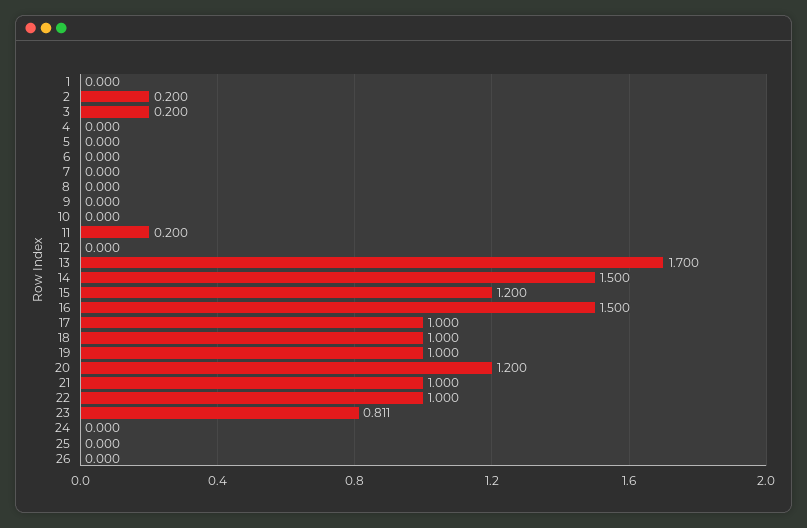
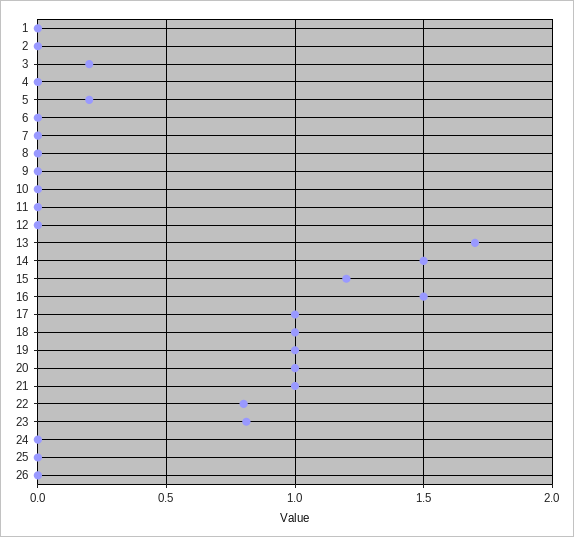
  {
    "1": 0,
-   "2": 0.2,
+   "2": 0,
    "3": 0.2,
    "4": 0,
-   "5": 0,
+   "5": 0.2,
    "6": 0,
    "7": 0,
    "8": 0,
    "9": 0,
    "10": 0,
-   "11": 0.2,
+   "11": 0,
    "12": 0,
    "13": 1.7,
    "14": 1.5,
    "15": 1.2,
    "16": 1.5,
    "17": 1,
    "18": 1,
    "19": 1,
-   "20": 1.2,
+   "20": 1,
    "21": 1,
-   "22": 1,
+   "22": 0.8,
    "23": 0.811,
    "24": 0,
    "25": 0,
    "26": 0
  }

